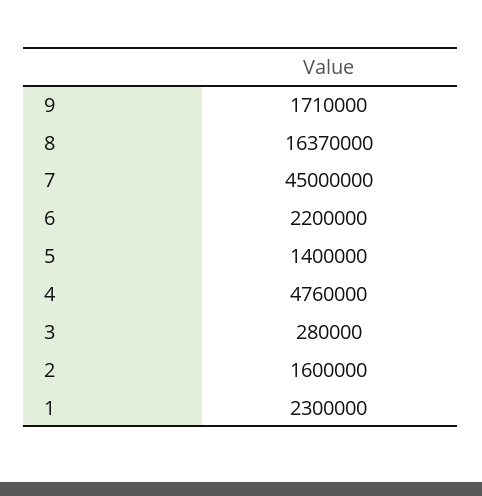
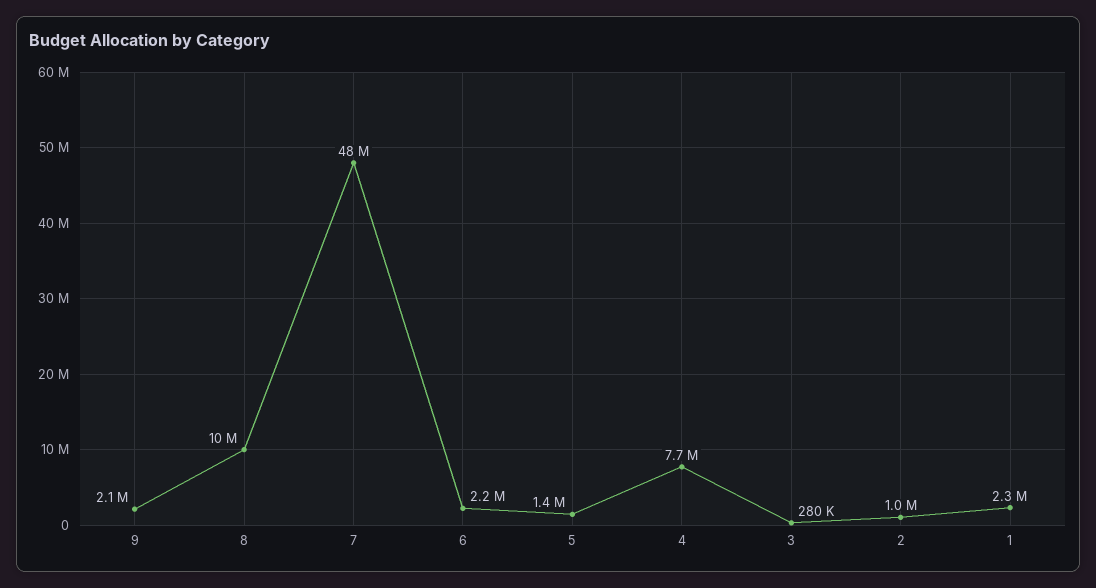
  {
-   "9": 1710000,
+   "9": 2100000,
-   "8": 16370000,
+   "8": 10000000,
-   "7": 45000000,
+   "7": 48000000,
    "6": 2200000,
    "5": 1400000,
-   "4": 4760000,
+   "4": 7700000,
    "3": 280000,
-   "2": 1600000,
+   "2": 1000000,
    "1": 2300000
  }

